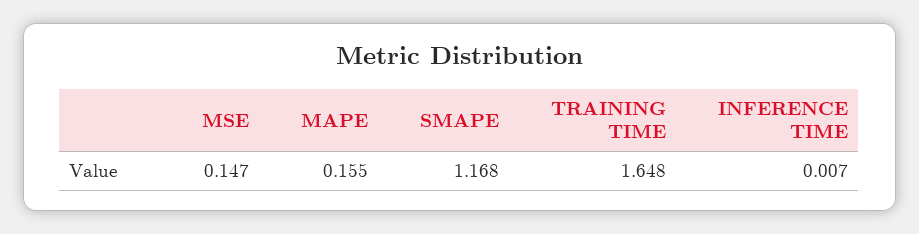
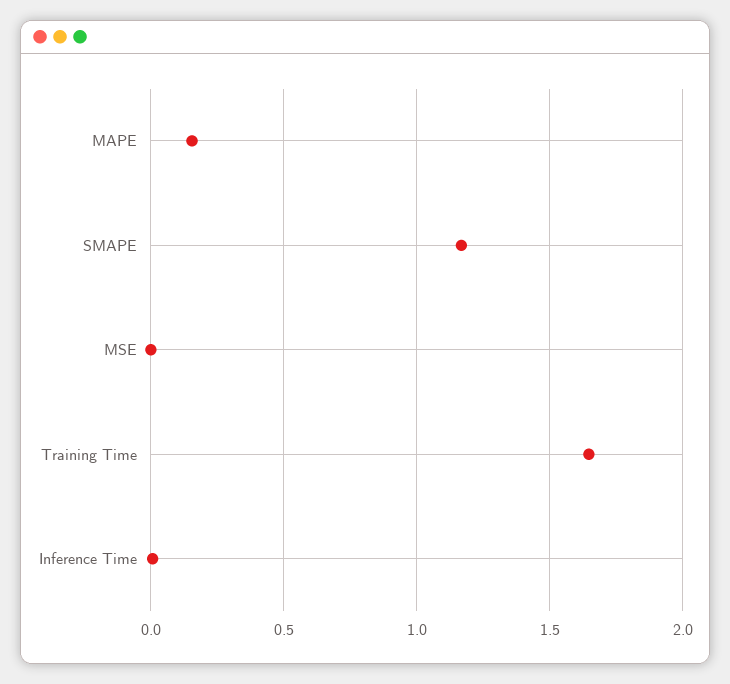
  {
-   "MSE": 0.147,
+   "MSE": 0,
    "MAPE": 0.155,
    "SMAPE": 1.168,
    "TRAINING TIME": 1.648,
    "INFERENCE TIME": 0.007
  }

